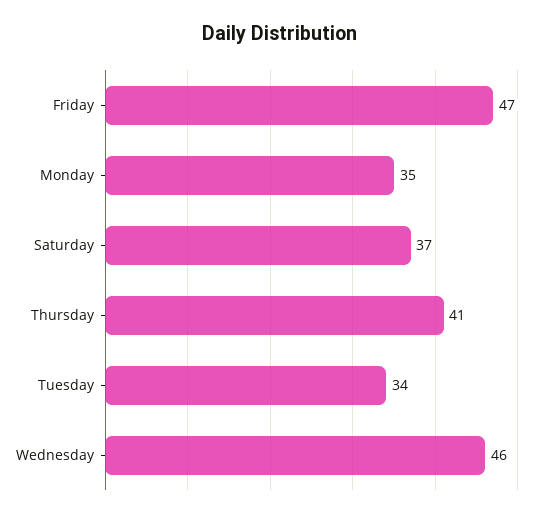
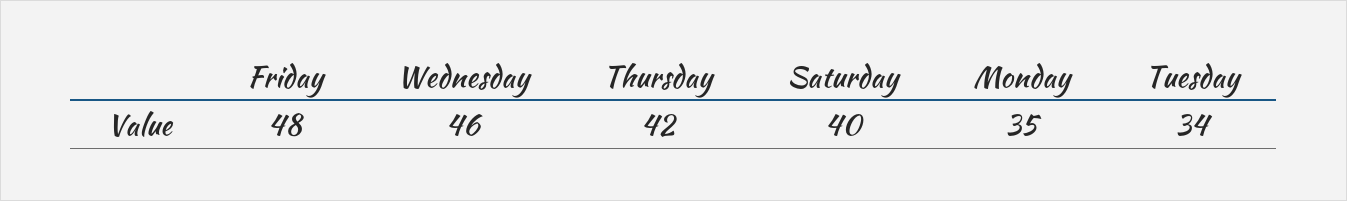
  {
-   "Friday": 47,
+   "Friday": 48,
    "Monday": 35,
-   "Saturday": 37,
+   "Saturday": 40,
-   "Thursday": 41,
+   "Thursday": 42,
    "Tuesday": 34,
    "Wednesday": 46
  }

